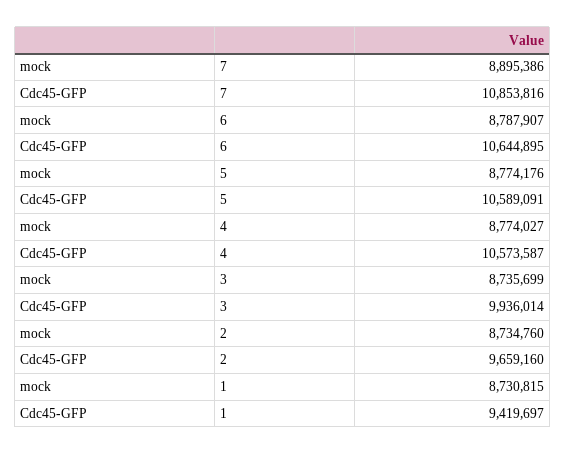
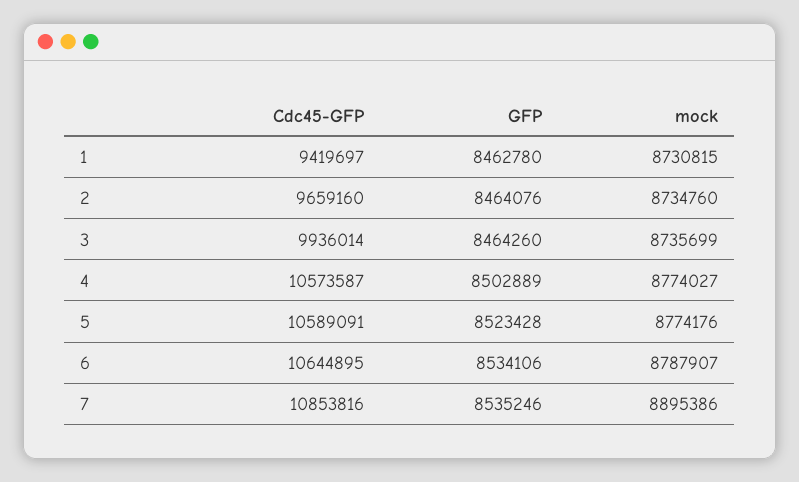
  {
    "mock": {
      "7": 8895386,
      "6": 8787907,
      "5": 8774176,
      "4": 8774027,
      "3": 8735699,
      "2": 8734760,
      "1": 8730815
    },
    "Cdc45-GFP": {
      "7": 10853816,
      "6": 10644895,
      "5": 10589091,
      "4": 10573587,
      "3": 9936014,
      "2": 9659160,
      "1": 9419697
-   }
+   },
+   "GFP": {
+     "1": 8462780,
+     "2": 8464076,
+     "3": 8464260,
+     "4": 8502889,
+     "5": 8523428,
+     "6": 8534106,
+     "7": 8535246
+   }
  }

